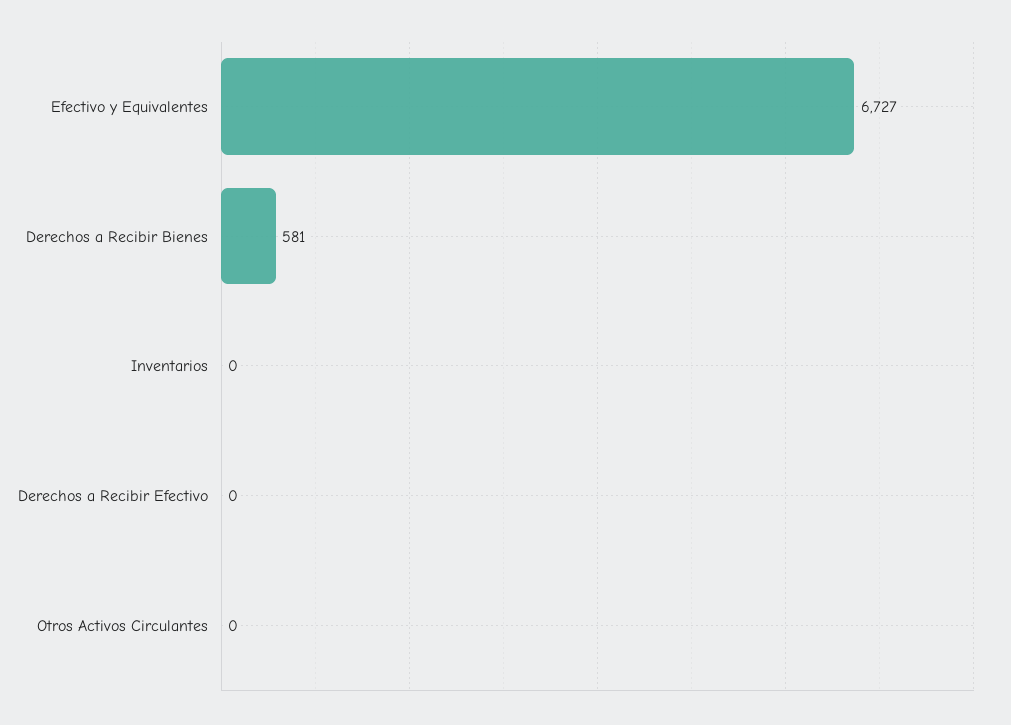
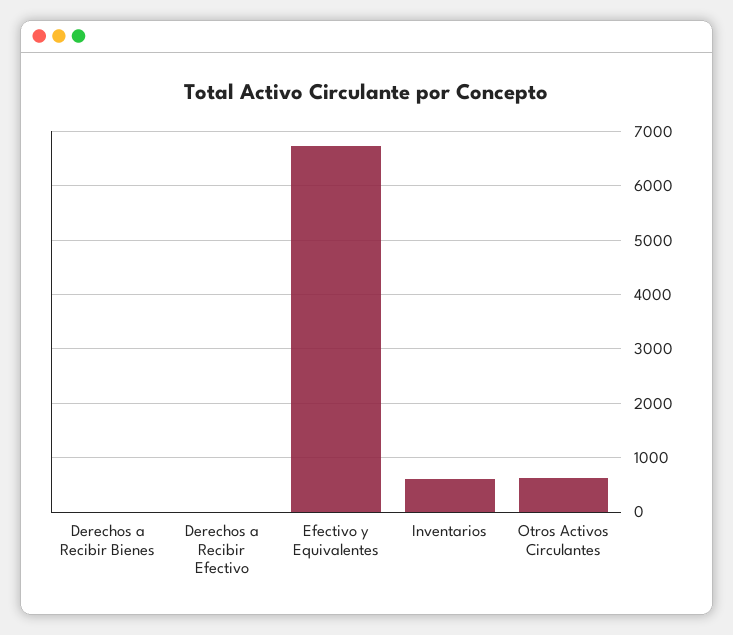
  {
    "Efectivo y Equivalentes": 6727,
-   "Derechos a Recibir Bienes": 581,
+   "Derechos a Recibir Bienes": 0,
-   "Inventarios": 0,
+   "Inventarios": 600,
    "Derechos a Recibir Efectivo": 0,
-   "Otros Activos Circulantes": 0
+   "Otros Activos Circulantes": 600
  }

